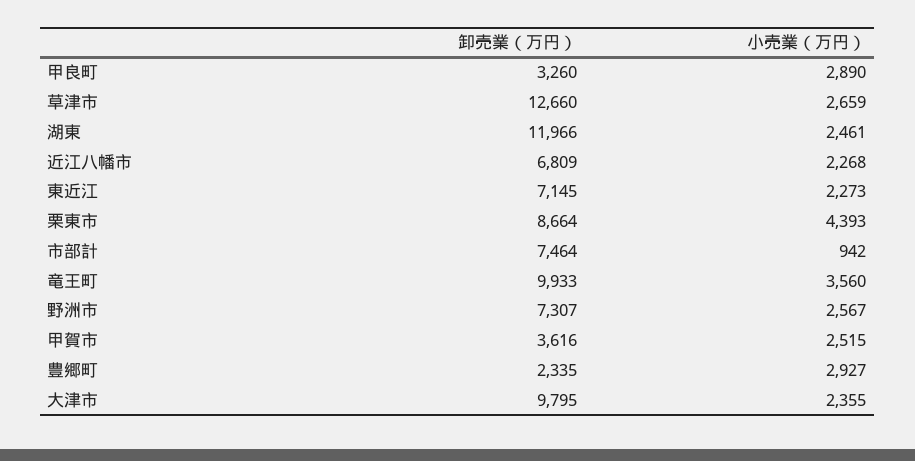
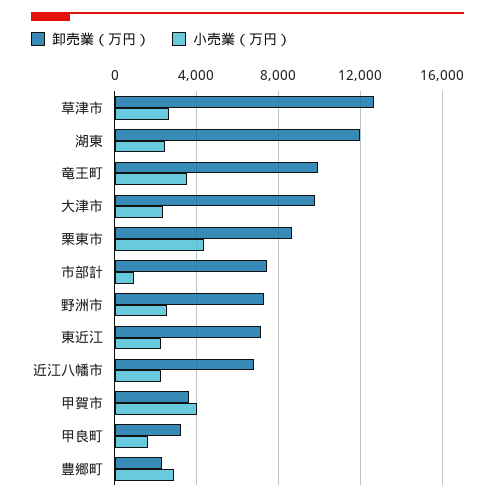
  {
    "卸売業（万円）": {
      "甲良町": 3260,
      "草津市": 12660,
      "湖東": 11966,
      "近江八幡市": 6809,
      "東近江": 7145,
      "栗東市": 8664,
      "市部計": 7464,
      "竜王町": 9933,
      "野洲市": 7307,
      "甲賀市": 3616,
      "豊郷町": 2335,
      "大津市": 9795
    },
    "小売業（万円）": {
-     "甲良町": 2890,
+     "甲良町": 1500,
      "草津市": 2659,
      "湖東": 2461,
      "近江八幡市": 2268,
      "東近江": 2273,
      "栗東市": 4393,
      "市部計": 942,
      "竜王町": 3560,
      "野洲市": 2567,
-     "甲賀市": 2515,
+     "甲賀市": 4000,
      "豊郷町": 2927,
      "大津市": 2355
    }
  }

